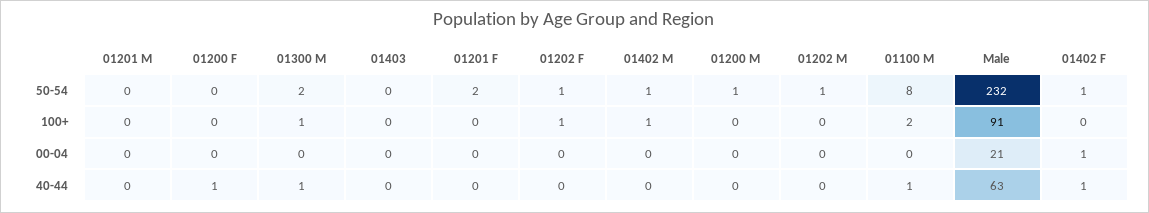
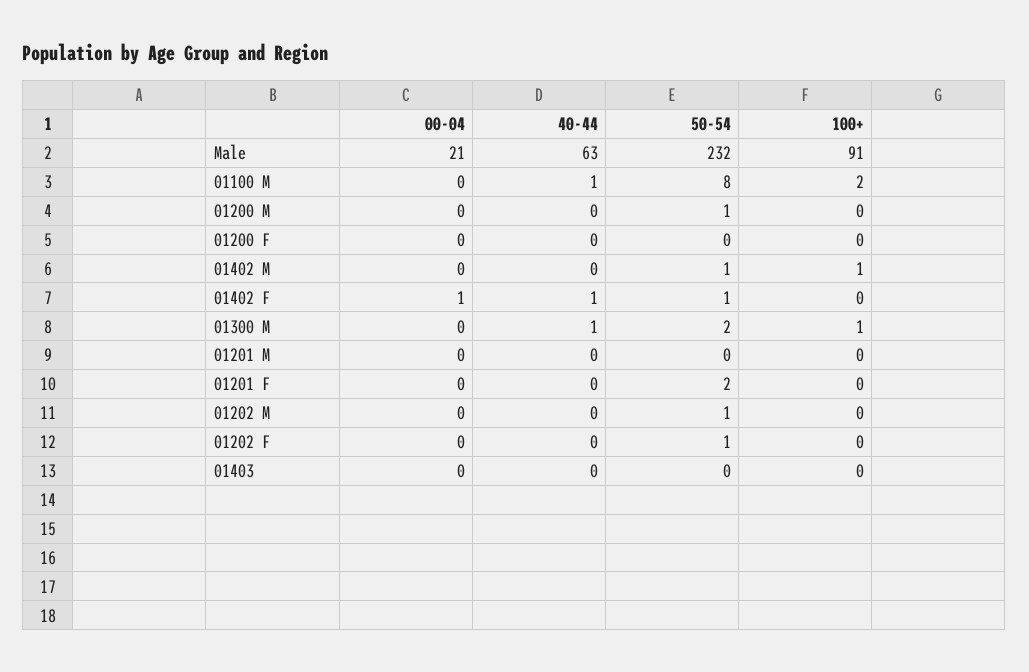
  {
    "01201 M": {
      "50-54": 0,
      "100+": 0,
      "00-04": 0,
      "40-44": 0
    },
    "01200 F": {
      "50-54": 0,
      "100+": 0,
      "00-04": 0,
-     "40-44": 1
+     "40-44": 0
    },
    "01300 M": {
      "50-54": 2,
      "100+": 1,
      "00-04": 0,
      "40-44": 1
    },
    "01403": {
      "50-54": 0,
      "100+": 0,
      "00-04": 0,
      "40-44": 0
    },
    "01201 F": {
      "50-54": 2,
      "100+": 0,
      "00-04": 0,
      "40-44": 0
    },
    "01202 F": {
      "50-54": 1,
-     "100+": 1,
+     "100+": 0,
      "00-04": 0,
      "40-44": 0
    },
    "01402 M": {
      "50-54": 1,
      "100+": 1,
      "00-04": 0,
      "40-44": 0
    },
    "01200 M": {
      "50-54": 1,
      "100+": 0,
      "00-04": 0,
      "40-44": 0
    },
    "01202 M": {
      "50-54": 1,
      "100+": 0,
      "00-04": 0,
      "40-44": 0
    },
    "01100 M": {
      "50-54": 8,
      "100+": 2,
      "00-04": 0,
      "40-44": 1
    },
    "Male": {
      "50-54": 232,
      "100+": 91,
      "00-04": 21,
      "40-44": 63
    },
    "01402 F": {
      "50-54": 1,
      "100+": 0,
      "00-04": 1,
      "40-44": 1
    }
  }

